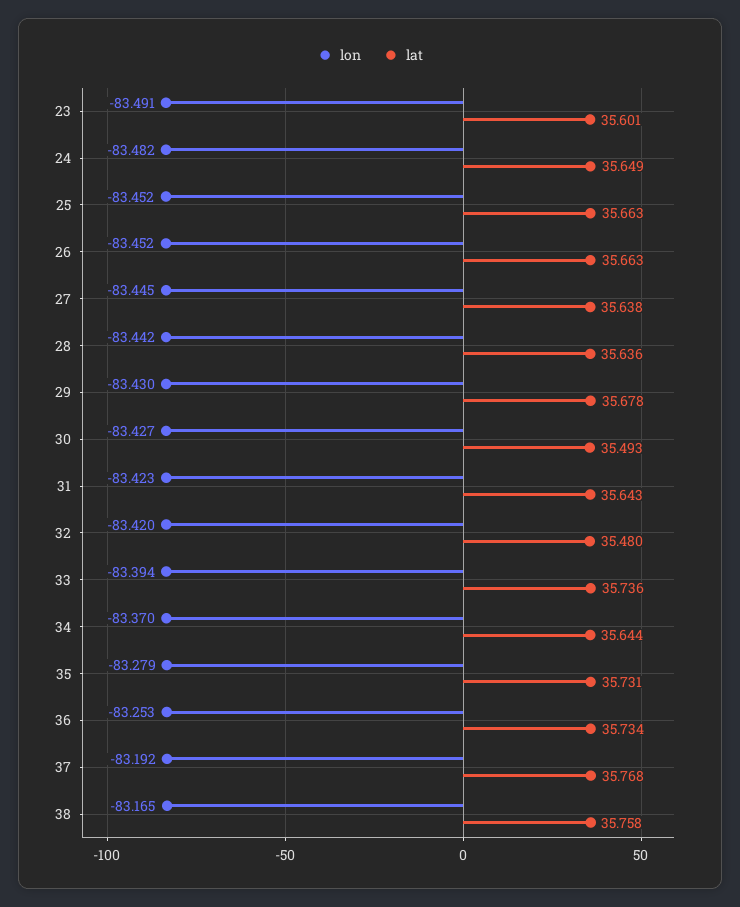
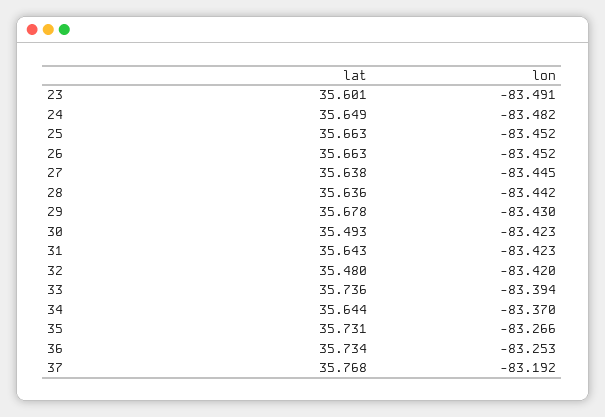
  {
    "lon": {
      "23": -83.491,
      "24": -83.482,
      "25": -83.452,
      "26": -83.452,
      "27": -83.445,
      "28": -83.442,
      "29": -83.43,
-     "30": -83.427,
+     "30": -83.423,
      "31": -83.423,
      "32": -83.42,
      "33": -83.394,
      "34": -83.37,
-     "35": -83.279,
+     "35": -83.266,
      "36": -83.253,
-     "37": -83.192,
+     "37": -83.192
-     "38": -83.165
    },
    "lat": {
      "23": 35.601,
      "24": 35.649,
      "25": 35.663,
      "26": 35.663,
      "27": 35.638,
      "28": 35.636,
      "29": 35.678,
      "30": 35.493,
      "31": 35.643,
      "32": 35.48,
      "33": 35.736,
      "34": 35.644,
      "35": 35.731,
      "36": 35.734,
-     "37": 35.768,
+     "37": 35.768
-     "38": 35.758
    }
  }

